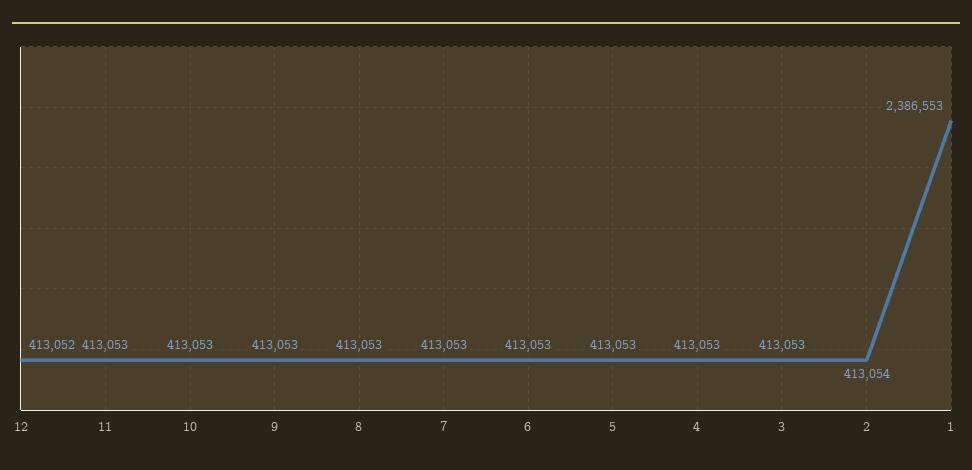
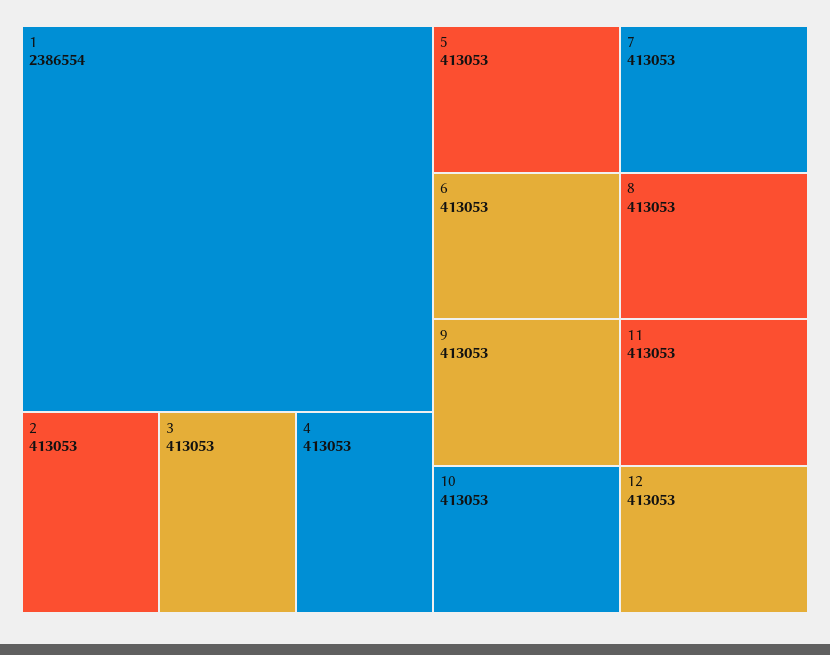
  {
-   "12": 413052,
+   "12": 413053,
    "11": 413053,
    "10": 413053,
    "9": 413053,
    "8": 413053,
    "7": 413053,
    "6": 413053,
    "5": 413053,
    "4": 413053,
    "3": 413053,
-   "2": 413054,
+   "2": 413053,
-   "1": 2386553
+   "1": 2386554
  }

